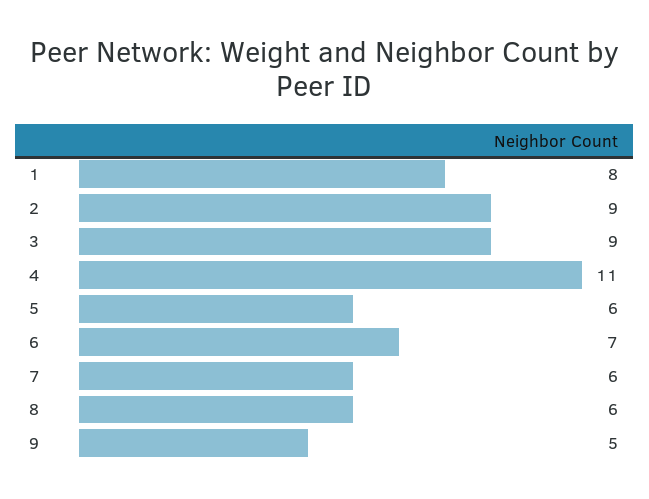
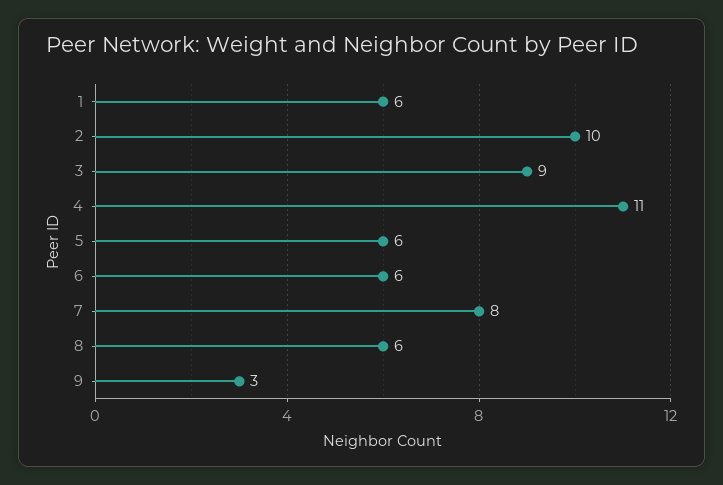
  {
-   "1": 8,
+   "1": 6,
-   "2": 9,
+   "2": 10,
    "3": 9,
    "4": 11,
    "5": 6,
-   "6": 7,
+   "6": 6,
-   "7": 6,
+   "7": 8,
    "8": 6,
-   "9": 5
+   "9": 3
  }

